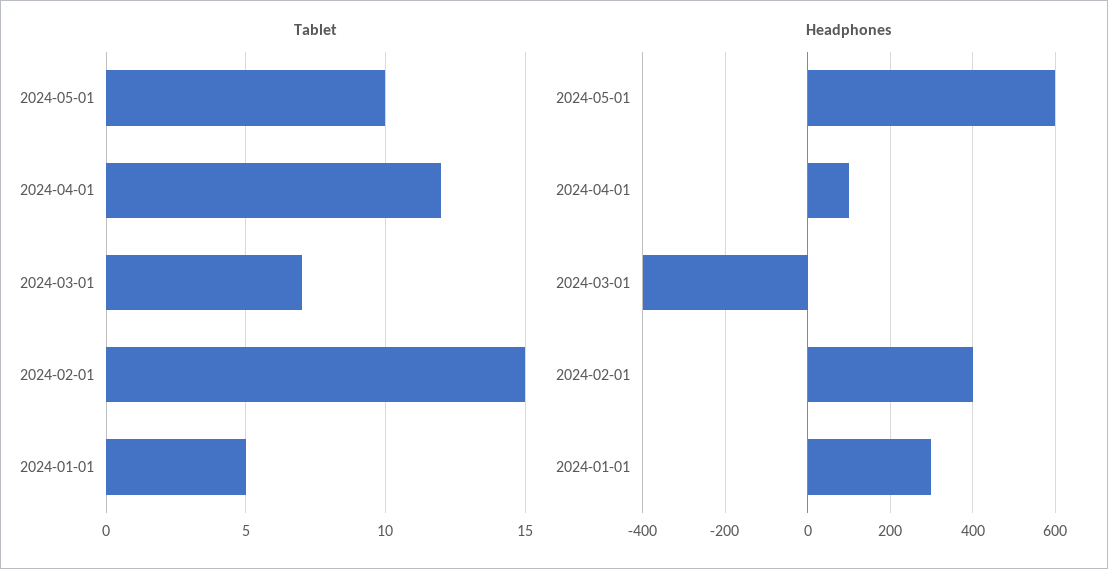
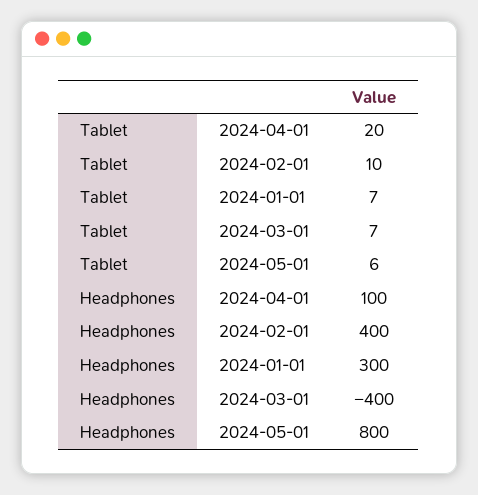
  {
    "Tablet": {
-     "2024-05-01": 10,
+     "2024-05-01": 6,
-     "2024-04-01": 12,
+     "2024-04-01": 20,
      "2024-03-01": 7,
-     "2024-02-01": 15,
+     "2024-02-01": 10,
-     "2024-01-01": 5
+     "2024-01-01": 7
    },
    "Headphones": {
-     "2024-05-01": 600,
+     "2024-05-01": 800,
      "2024-04-01": 100,
      "2024-03-01": -400,
      "2024-02-01": 400,
      "2024-01-01": 300
    }
  }

